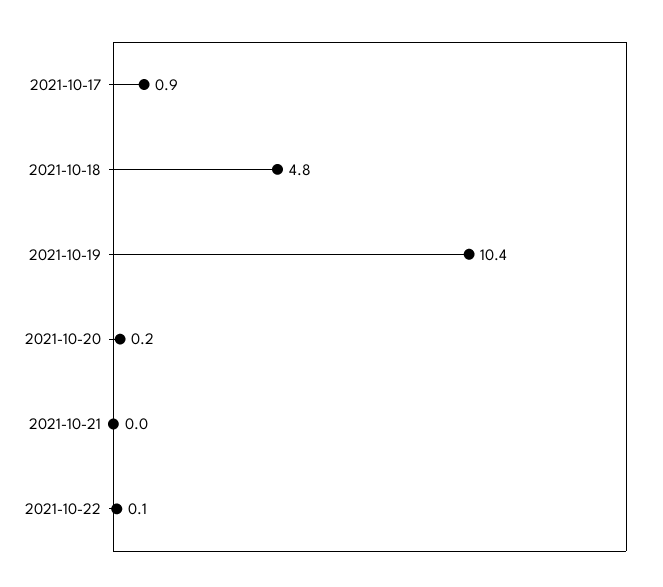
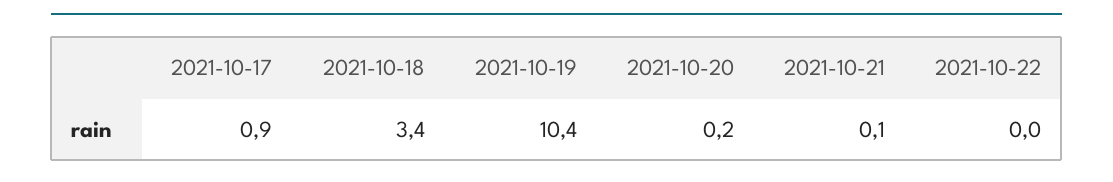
  {
    "2021-10-17": 0.9,
-   "2021-10-18": 4.8,
+   "2021-10-18": 3.4,
    "2021-10-19": 10.4,
    "2021-10-20": 0.2,
-   "2021-10-21": 0,
+   "2021-10-21": 0.1,
-   "2021-10-22": 0.1
+   "2021-10-22": 0
  }

